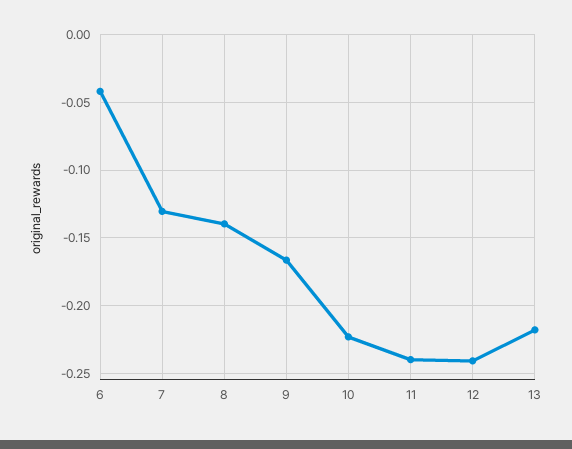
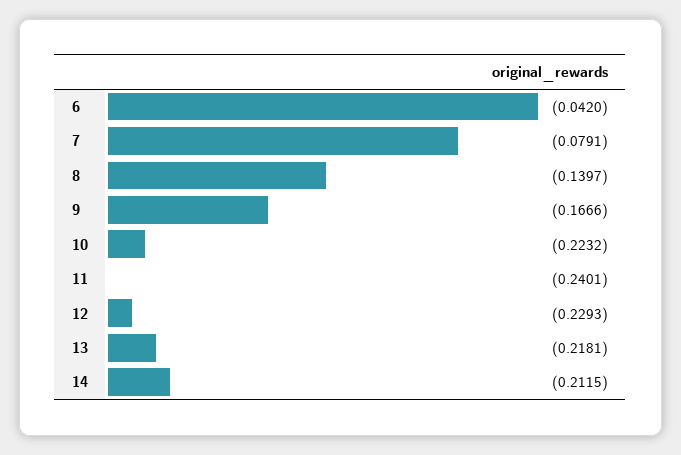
  {
    "6": -0.042,
-   "7": -0.13,
+   "7": -0.0791,
    "8": -0.1397,
    "9": -0.1666,
    "10": -0.2232,
    "11": -0.2401,
-   "12": -0.24,
+   "12": -0.2293,
-   "13": -0.2181
+   "13": -0.2181,
+   "14": -0.2115
  }

